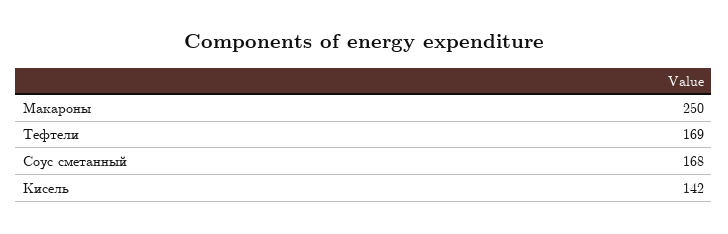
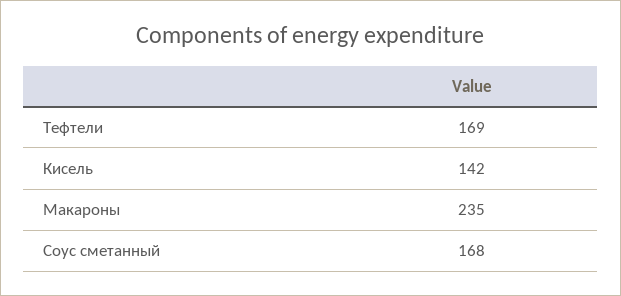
  {
-   "Макароны": 250,
+   "Макароны": 235,
    "Тефтели": 169,
    "Соус сметанный": 168,
    "Кисель": 142
  }

